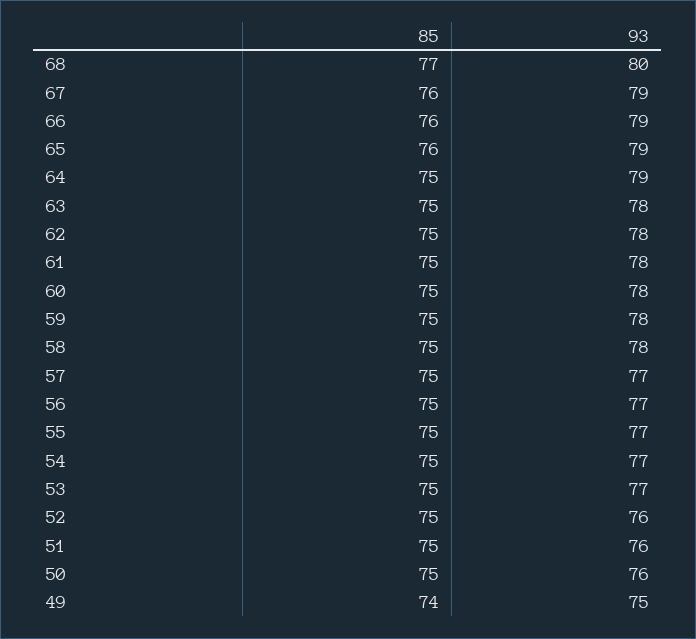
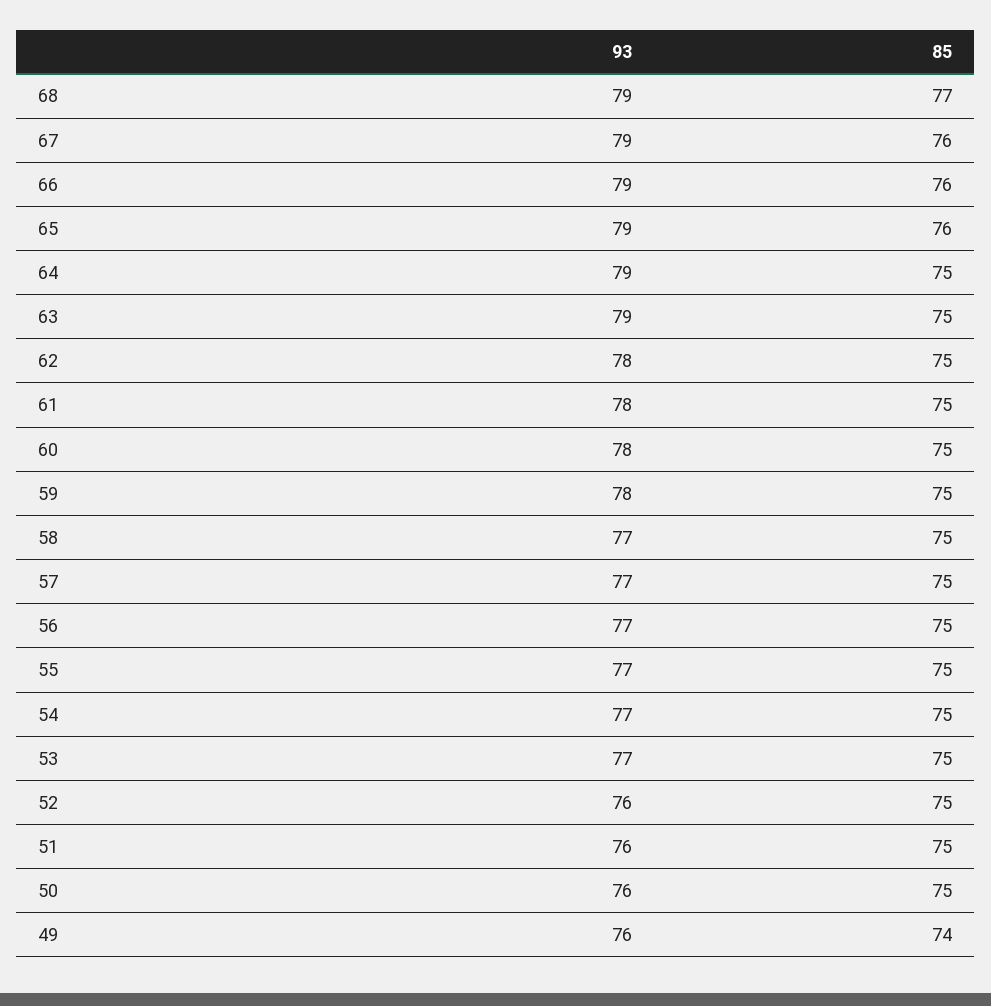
  {
    "85": {
      "68": 77,
      "67": 76,
      "66": 76,
      "65": 76,
      "64": 75,
      "63": 75,
      "62": 75,
      "61": 75,
      "60": 75,
      "59": 75,
      "58": 75,
      "57": 75,
      "56": 75,
      "55": 75,
      "54": 75,
      "53": 75,
      "52": 75,
      "51": 75,
      "50": 75,
      "49": 74
    },
    "93": {
-     "68": 80,
+     "68": 79,
      "67": 79,
      "66": 79,
      "65": 79,
      "64": 79,
-     "63": 78,
+     "63": 79,
      "62": 78,
      "61": 78,
      "60": 78,
      "59": 78,
-     "58": 78,
+     "58": 77,
      "57": 77,
      "56": 77,
      "55": 77,
      "54": 77,
      "53": 77,
      "52": 76,
      "51": 76,
      "50": 76,
-     "49": 75
+     "49": 76
    }
  }

